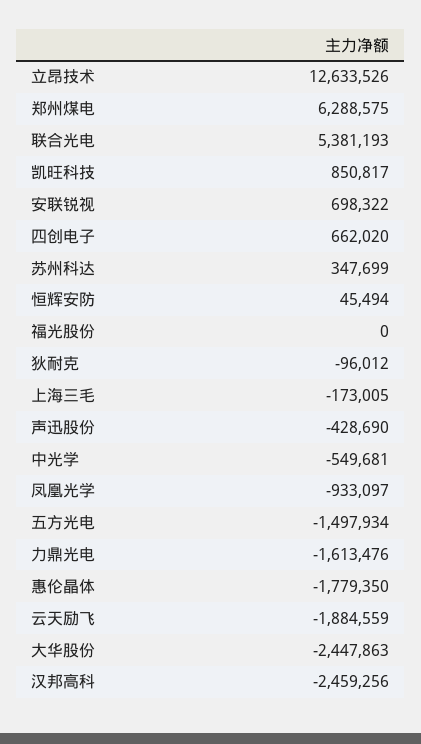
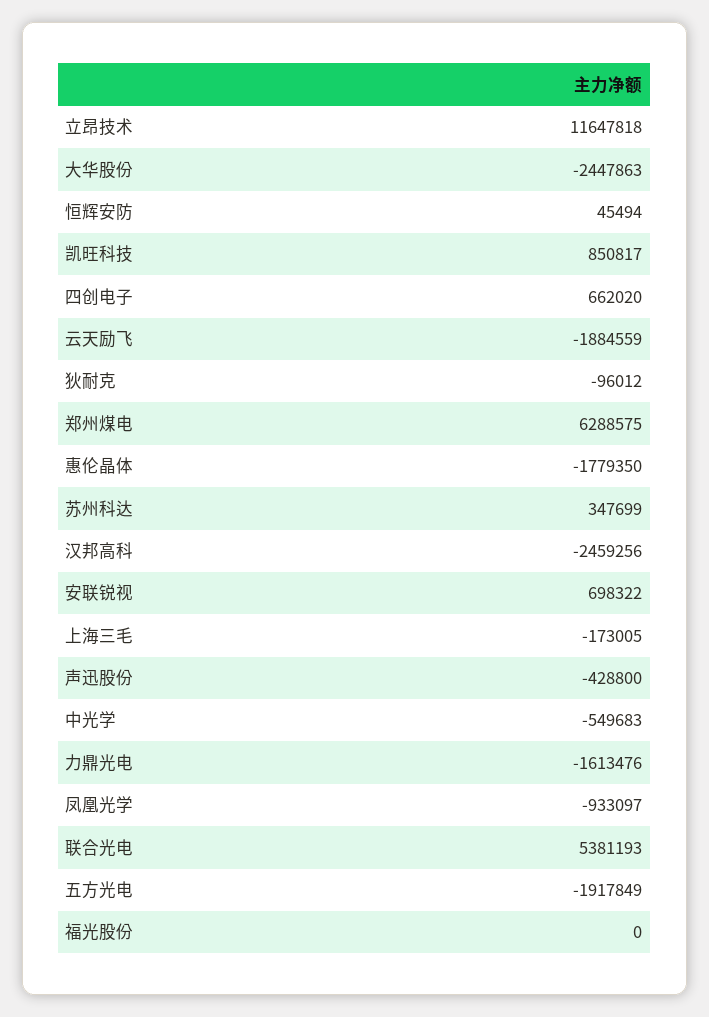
  {
-   "立昂技术": 12633526,
+   "立昂技术": 11647818,
    "郑州煤电": 6288575,
    "联合光电": 5381193,
    "凯旺科技": 850817,
    "安联锐视": 698322,
    "四创电子": 662020,
    "苏州科达": 347699,
    "恒辉安防": 45494,
    "福光股份": 0,
    "狄耐克": -96012,
    "上海三毛": -173005,
-   "声迅股份": -428690,
+   "声迅股份": -428800,
-   "中光学": -549681,
+   "中光学": -549683,
    "凤凰光学": -933097,
-   "五方光电": -1497934,
+   "五方光电": -1917849,
    "力鼎光电": -1613476,
    "惠伦晶体": -1779350,
    "云天励飞": -1884559,
    "大华股份": -2447863,
    "汉邦高科": -2459256
  }

